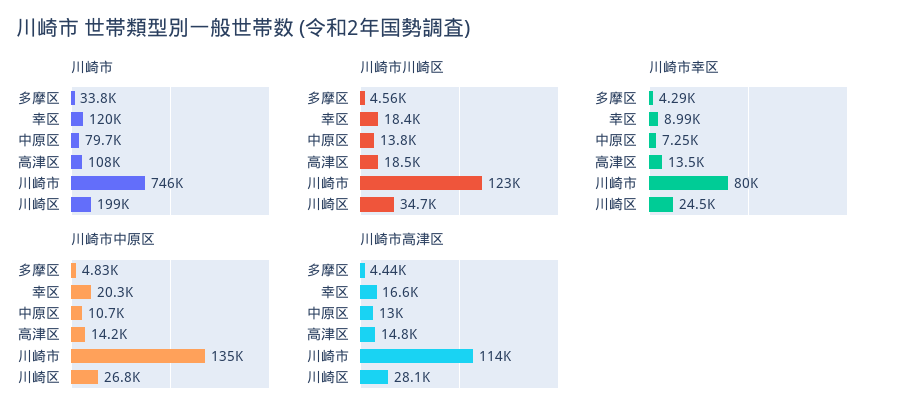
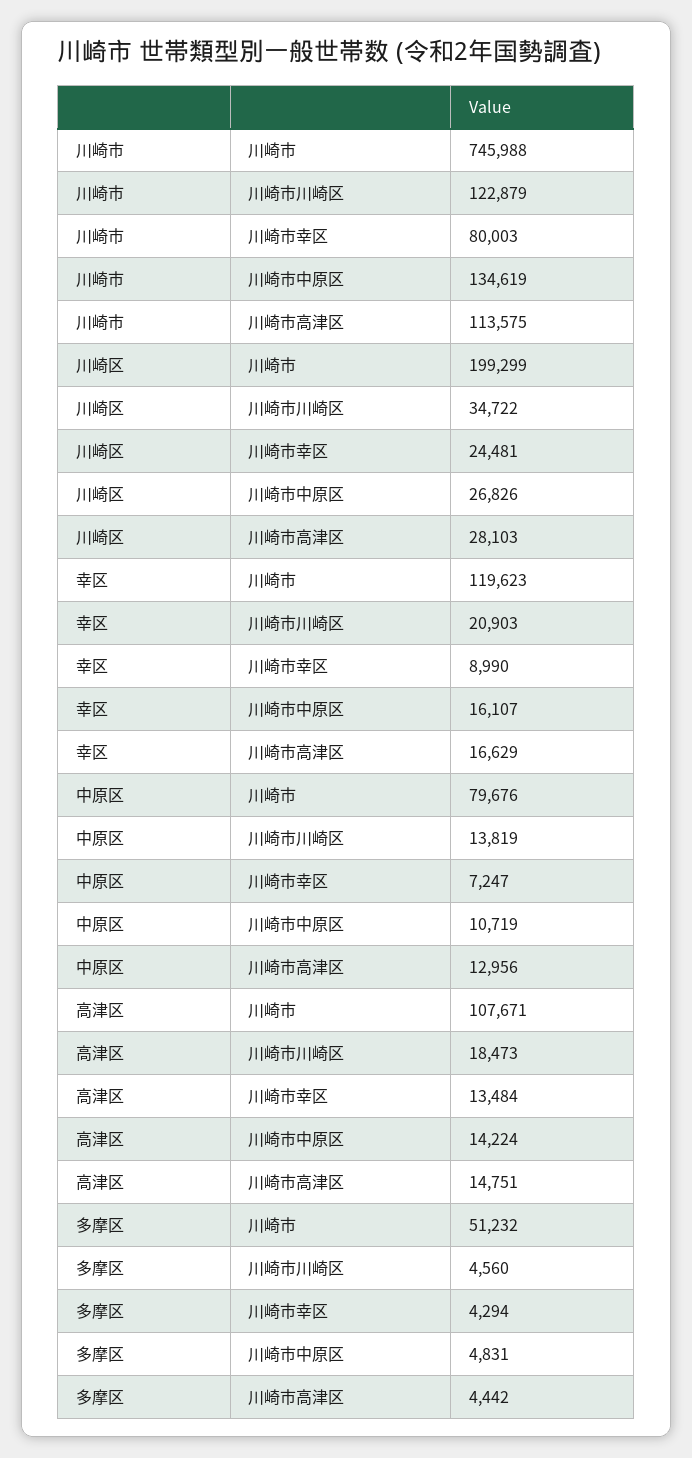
  {
    "川崎市": {
-     "多摩区": 33800,
+     "多摩区": 51232,
      "幸区": 119623,
      "中原区": 79676,
      "高津区": 107671,
      "川崎市": 745988,
      "川崎区": 199299
    },
    "川崎市川崎区": {
      "多摩区": 4560,
-     "幸区": 18400,
+     "幸区": 20903,
      "中原区": 13819,
      "高津区": 18473,
      "川崎市": 122879,
      "川崎区": 34722
    },
    "川崎市幸区": {
      "多摩区": 4294,
      "幸区": 8990,
      "中原区": 7247,
      "高津区": 13484,
      "川崎市": 80003,
      "川崎区": 24481
    },
    "川崎市中原区": {
      "多摩区": 4831,
-     "幸区": 20300,
+     "幸区": 16107,
      "中原区": 10719,
      "高津区": 14224,
      "川崎市": 134619,
      "川崎区": 26826
    },
    "川崎市高津区": {
      "多摩区": 4442,
      "幸区": 16629,
      "中原区": 12956,
      "高津区": 14751,
      "川崎市": 113575,
      "川崎区": 28103
    }
  }

